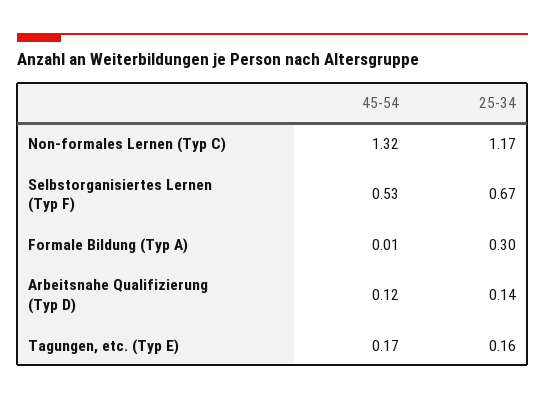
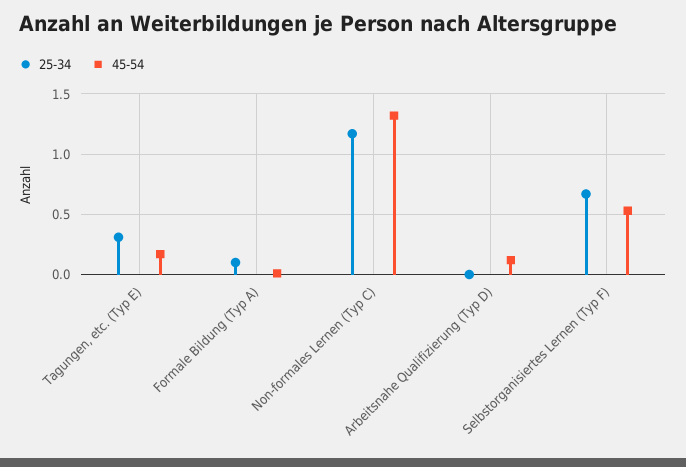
  {
    "45-54": {
      "Non-formales Lernen (Typ C)": 1.32,
      "Selbstorganisiertes Lernen (Typ F)": 0.53,
      "Formale Bildung (Typ A)": 0.01,
      "Arbeitsnahe Qualifizierung (Typ D)": 0.12,
      "Tagungen, etc. (Typ E)": 0.17
    },
    "25-34": {
      "Non-formales Lernen (Typ C)": 1.17,
      "Selbstorganisiertes Lernen (Typ F)": 0.67,
-     "Formale Bildung (Typ A)": 0.3,
+     "Formale Bildung (Typ A)": 0.1,
-     "Arbeitsnahe Qualifizierung (Typ D)": 0.14,
+     "Arbeitsnahe Qualifizierung (Typ D)": 0,
-     "Tagungen, etc. (Typ E)": 0.16
+     "Tagungen, etc. (Typ E)": 0.3
    }
  }

